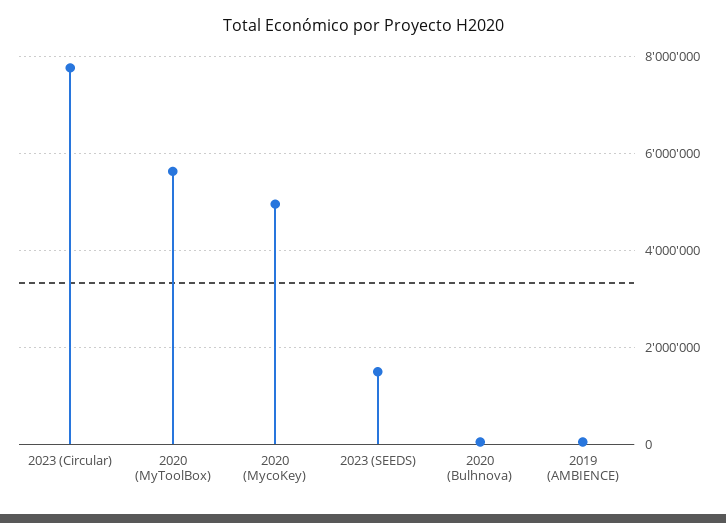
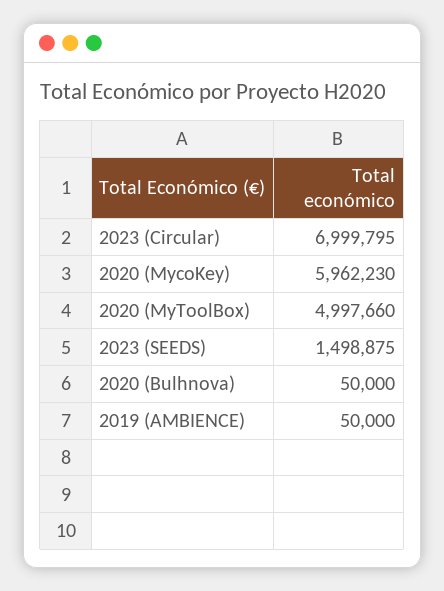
  {
-   "2023 (Circular)": 7800000,
+   "2023 (Circular)": 6999795,
-   "2020 (MyToolBox)": 5600000,
+   "2020 (MyToolBox)": 4997660,
-   "2020 (MycoKey)": 5000000,
+   "2020 (MycoKey)": 5962230,
    "2023 (SEEDS)": 1498875,
    "2020 (Bulhnova)": 50000,
    "2019 (AMBIENCE)": 50000
  }

